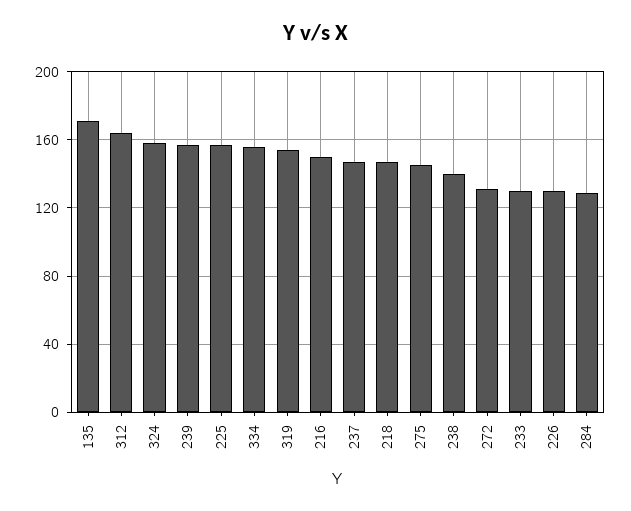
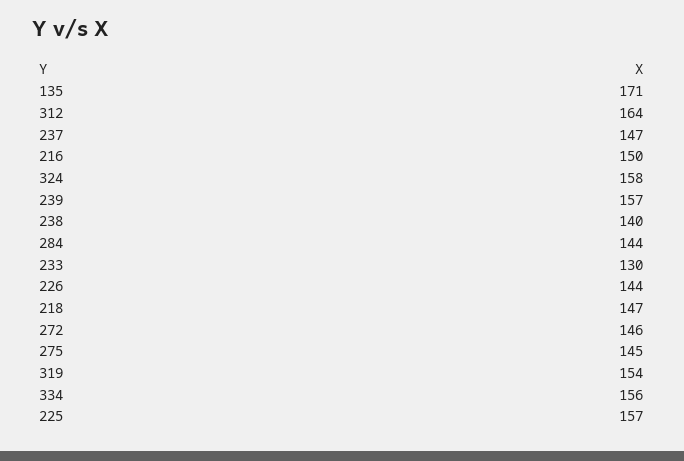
  {
    "135": 171,
    "312": 164,
    "324": 158,
    "239": 157,
    "225": 157,
    "334": 156,
    "319": 154,
    "216": 150,
    "237": 147,
    "218": 147,
    "275": 145,
    "238": 140,
-   "272": 130,
+   "272": 146,
    "233": 130,
-   "226": 130,
+   "226": 144,
-   "284": 130
+   "284": 144
  }

